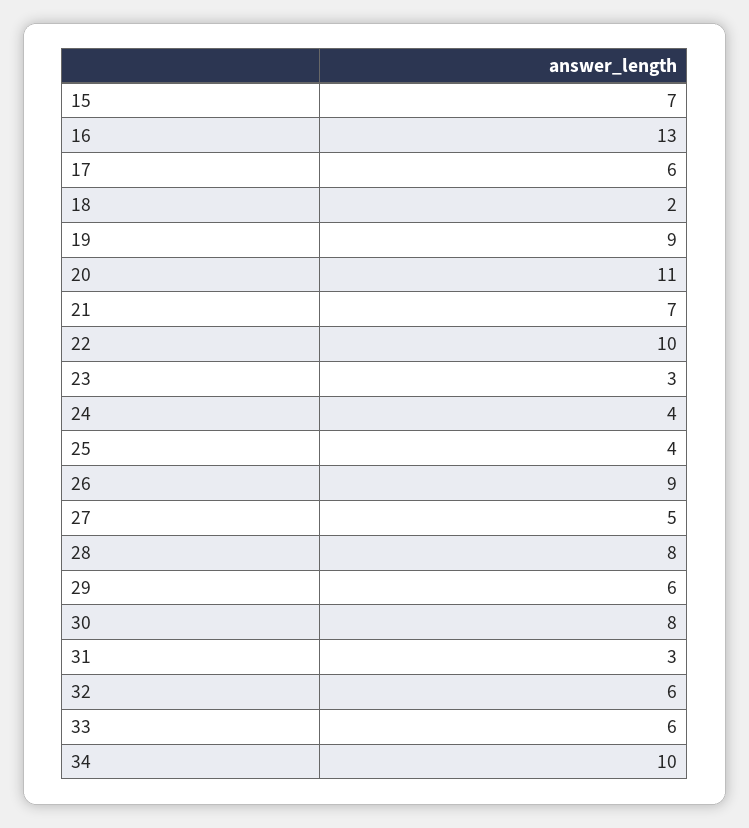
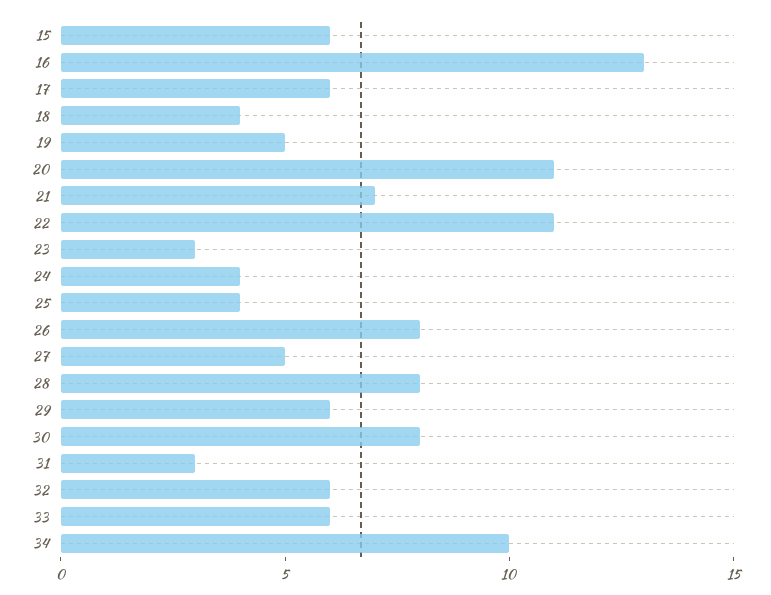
  {
-   "15": 7,
+   "15": 6,
    "16": 13,
    "17": 6,
-   "18": 2,
+   "18": 4,
-   "19": 9,
+   "19": 5,
    "20": 11,
    "21": 7,
-   "22": 10,
+   "22": 11,
    "23": 3,
    "24": 4,
    "25": 4,
-   "26": 9,
+   "26": 8,
    "27": 5,
    "28": 8,
    "29": 6,
    "30": 8,
    "31": 3,
    "32": 6,
    "33": 6,
    "34": 10
  }

